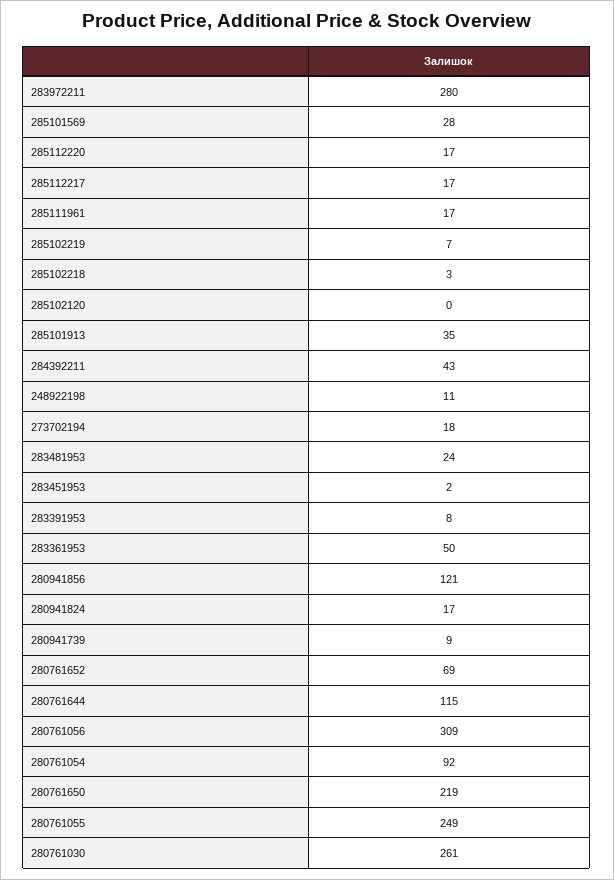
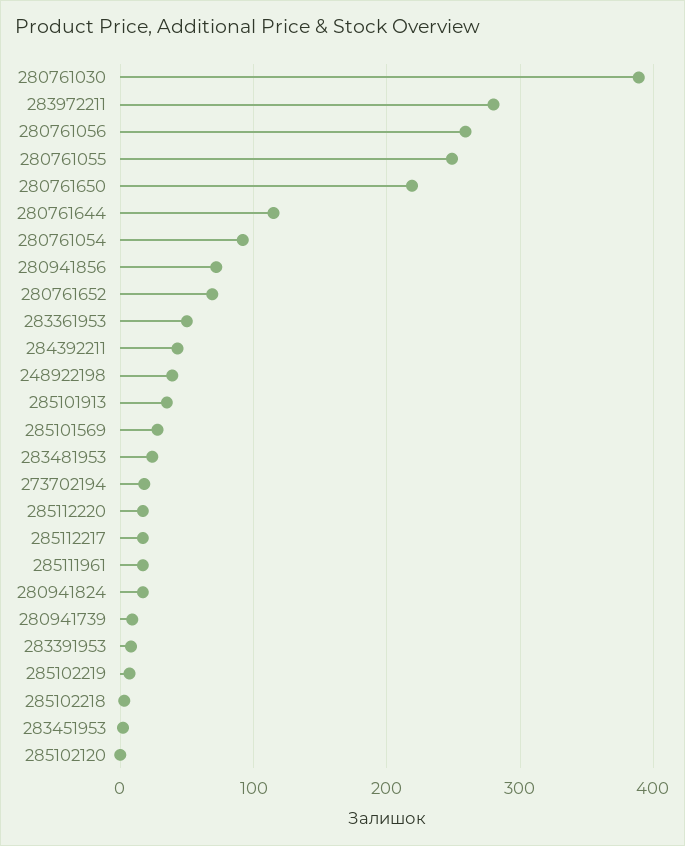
  {
    "283972211": 280,
    "285101569": 28,
    "285112220": 17,
    "285112217": 17,
    "285111961": 17,
    "285102219": 7,
    "285102218": 3,
    "285102120": 0,
    "285101913": 35,
    "284392211": 43,
-   "248922198": 11,
+   "248922198": 40,
    "273702194": 18,
    "283481953": 24,
    "283451953": 2,
    "283391953": 8,
    "283361953": 50,
-   "280941856": 121,
+   "280941856": 70,
    "280941824": 17,
    "280941739": 9,
    "280761652": 69,
    "280761644": 115,
-   "280761056": 309,
+   "280761056": 260,
    "280761054": 92,
    "280761650": 219,
    "280761055": 249,
-   "280761030": 261
+   "280761030": 390
  }

